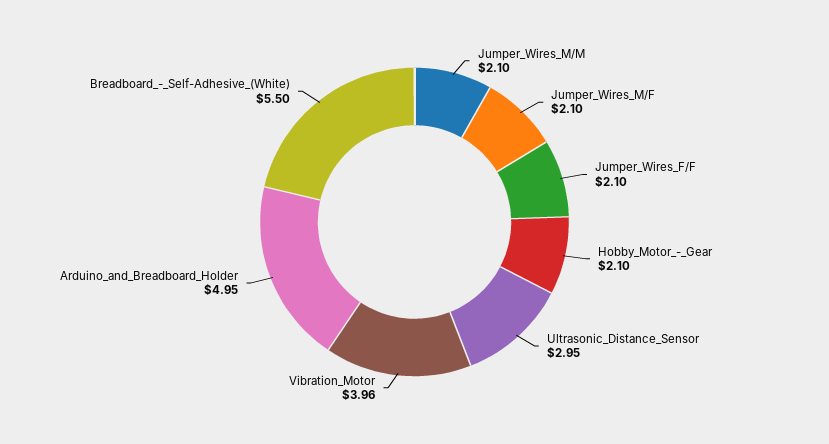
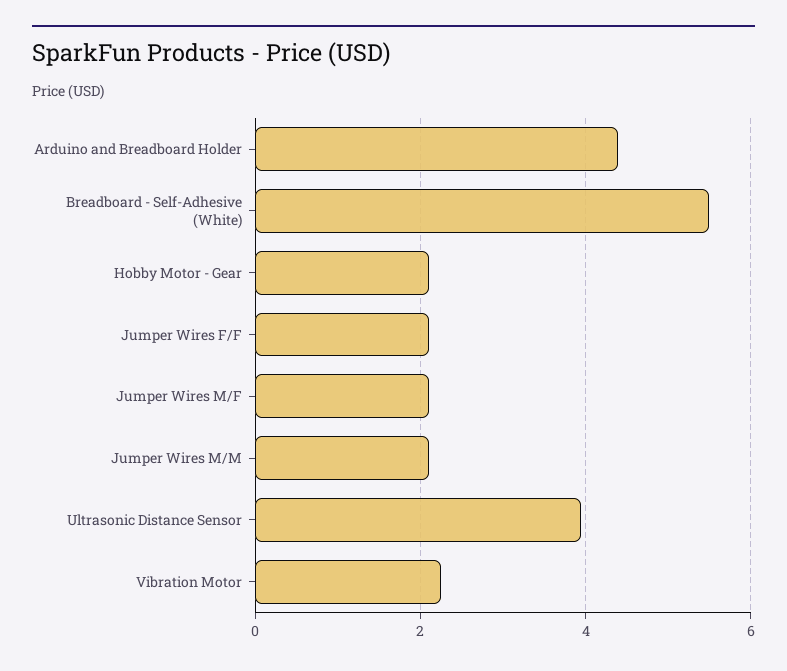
  {
    "Jumper_Wires_M/M": 2.1,
    "Jumper_Wires_M/F": 2.1,
    "Jumper_Wires_F/F": 2.1,
    "Hobby_Motor_-_Gear": 2.1,
-   "Ultrasonic_Distance_Sensor": 2.95,
+   "Ultrasonic_Distance_Sensor": 4,
-   "Vibration_Motor": 3.96,
+   "Vibration_Motor": 2.2,
-   "Arduino_and_Breadboard_Holder": 4.95,
+   "Arduino_and_Breadboard_Holder": 4.4,
    "Breadboard_-_Self-Adhesive_(White)": 5.5
  }

